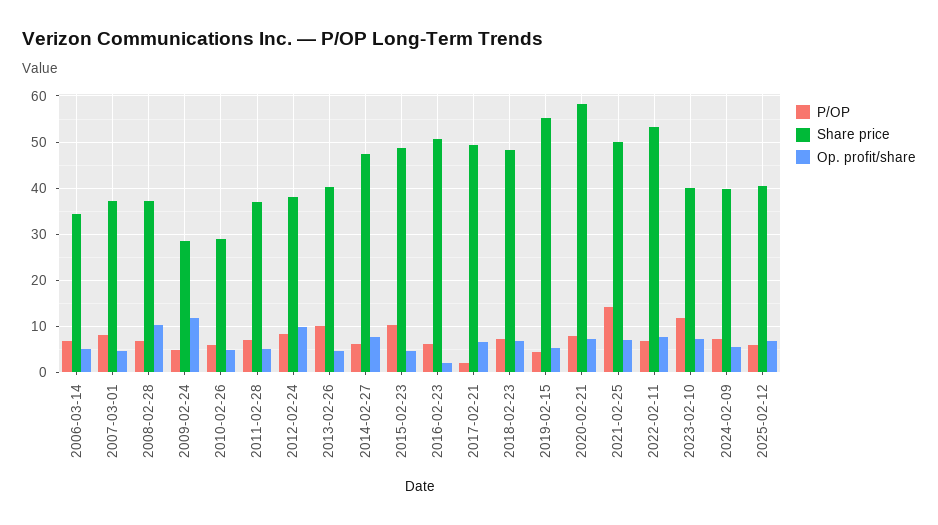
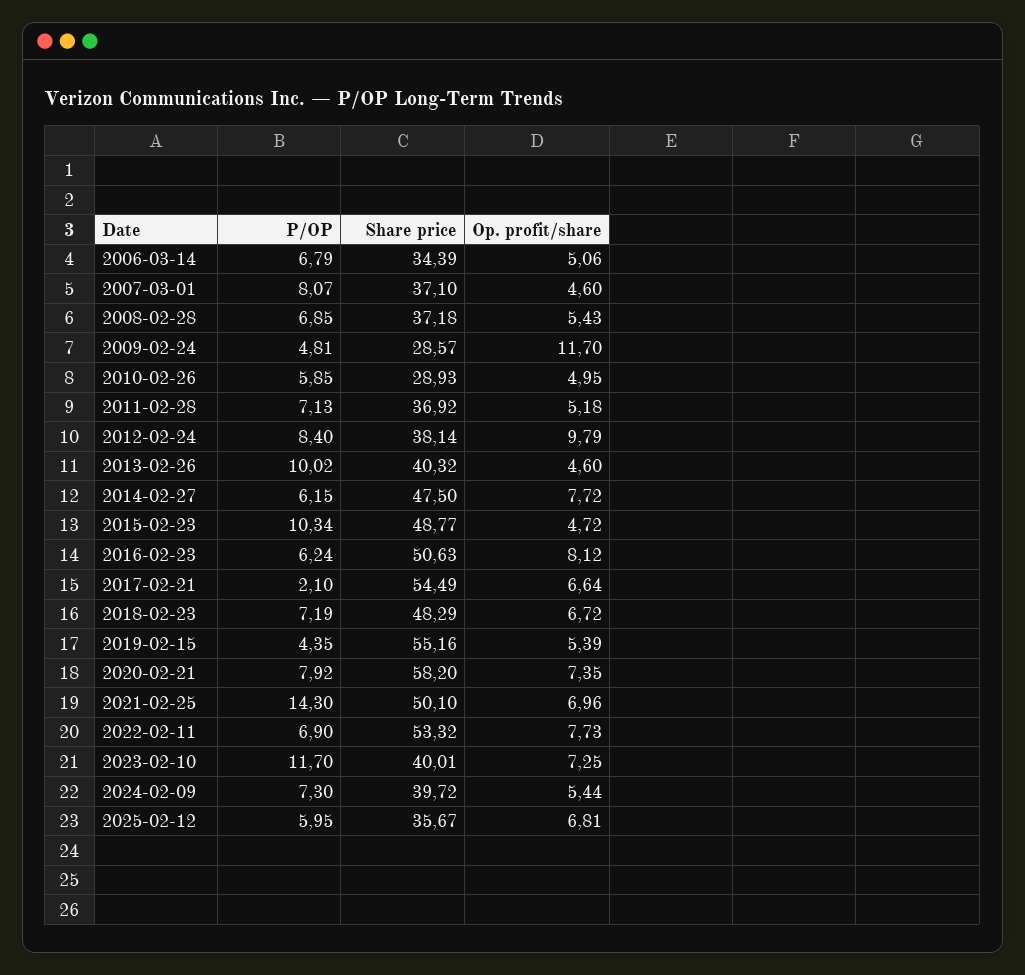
  {
    "P/OP": {
      "2006-03-14": 6.79,
      "2007-03-01": 8.07,
      "2008-02-28": 6.85,
      "2009-02-24": 4.81,
      "2010-02-26": 5.85,
      "2011-02-28": 7.13,
      "2012-02-24": 8.4,
      "2013-02-26": 10.02,
      "2014-02-27": 6.15,
      "2015-02-23": 10.34,
      "2016-02-23": 6.24,
      "2017-02-21": 2.1,
      "2018-02-23": 7.19,
      "2019-02-15": 4.35,
      "2020-02-21": 7.92,
      "2021-02-25": 14.3,
      "2022-02-11": 6.9,
      "2023-02-10": 11.7,
      "2024-02-09": 7.3,
      "2025-02-12": 5.95
    },
    "Share price": {
      "2006-03-14": 34.39,
      "2007-03-01": 37.1,
      "2008-02-28": 37.18,
      "2009-02-24": 28.57,
      "2010-02-26": 28.93,
      "2011-02-28": 36.92,
      "2012-02-24": 38.14,
      "2013-02-26": 40.32,
      "2014-02-27": 47.5,
      "2015-02-23": 48.77,
      "2016-02-23": 50.63,
-     "2017-02-21": 50,
+     "2017-02-21": 54.49,
      "2018-02-23": 48.29,
      "2019-02-15": 55.16,
      "2020-02-21": 58.2,
      "2021-02-25": 50.1,
      "2022-02-11": 53.32,
      "2023-02-10": 40.01,
      "2024-02-09": 39.72,
-     "2025-02-12": 40
+     "2025-02-12": 35.67
    },
    "Op. profit/share": {
      "2006-03-14": 5.06,
      "2007-03-01": 4.6,
-     "2008-02-28": 10,
+     "2008-02-28": 5.43,
      "2009-02-24": 11.7,
      "2010-02-26": 4.95,
      "2011-02-28": 5.18,
      "2012-02-24": 9.79,
      "2013-02-26": 4.6,
      "2014-02-27": 7.72,
      "2015-02-23": 4.72,
-     "2016-02-23": 2,
+     "2016-02-23": 8.12,
      "2017-02-21": 6.64,
      "2018-02-23": 6.72,
      "2019-02-15": 5.39,
      "2020-02-21": 7.35,
      "2021-02-25": 6.96,
      "2022-02-11": 7.73,
      "2023-02-10": 7.25,
      "2024-02-09": 5.44,
      "2025-02-12": 6.81
    }
  }

